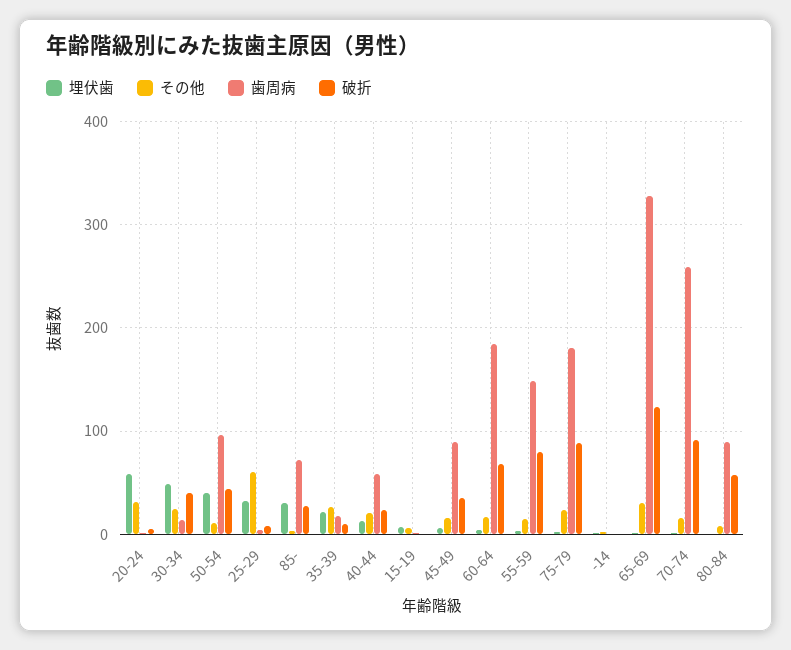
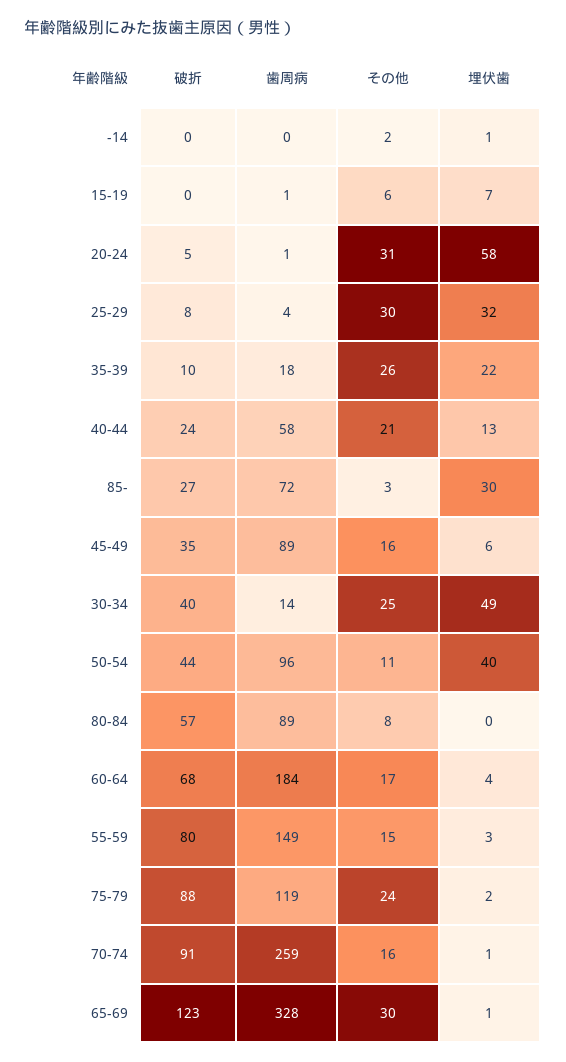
  {
    "埋伏歯": {
      "20-24": 58,
      "30-34": 49,
      "50-54": 40,
      "25-29": 32,
      "85-": 30,
      "35-39": 22,
      "40-44": 13,
      "15-19": 7,
      "45-49": 6,
      "60-64": 4,
      "55-59": 3,
      "75-79": 2,
      "-14": 1,
      "65-69": 1,
      "70-74": 1,
      "80-84": 0
    },
    "その他": {
      "20-24": 31,
      "30-34": 25,
      "50-54": 11,
-     "25-29": 60,
+     "25-29": 30,
      "85-": 3,
      "35-39": 26,
      "40-44": 21,
      "15-19": 6,
      "45-49": 16,
      "60-64": 17,
      "55-59": 15,
      "75-79": 24,
      "-14": 2,
      "65-69": 30,
      "70-74": 16,
      "80-84": 8
    },
    "歯周病": {
      "20-24": 1,
      "30-34": 14,
      "50-54": 96,
      "25-29": 4,
      "85-": 72,
      "35-39": 18,
      "40-44": 58,
      "15-19": 1,
      "45-49": 89,
      "60-64": 184,
      "55-59": 149,
-     "75-79": 180,
+     "75-79": 119,
      "-14": 0,
      "65-69": 328,
      "70-74": 259,
      "80-84": 89
    },
    "破折": {
      "20-24": 5,
      "30-34": 40,
      "50-54": 44,
      "25-29": 8,
      "85-": 27,
      "35-39": 10,
      "40-44": 24,
      "15-19": 0,
      "45-49": 35,
      "60-64": 68,
      "55-59": 80,
      "75-79": 88,
      "-14": 0,
      "65-69": 123,
      "70-74": 91,
      "80-84": 57
    }
  }

